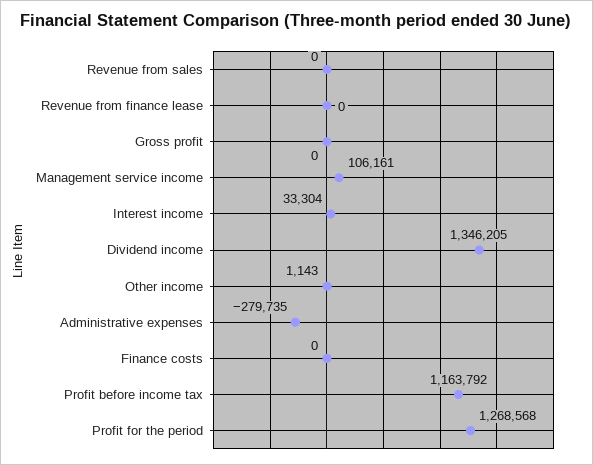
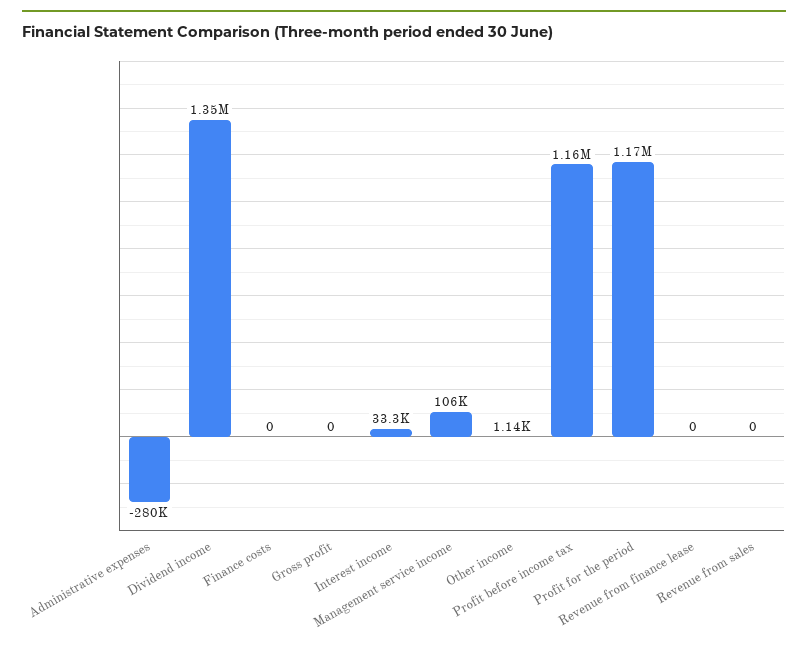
  {
    "Revenue from sales": 0,
    "Revenue from finance lease": 0,
    "Gross profit": 0,
    "Management service income": 106161,
    "Interest income": 33304,
    "Dividend income": 1346205,
    "Other income": 1143,
    "Administrative expenses": -279735,
    "Finance costs": 0,
    "Profit before income tax": 1163792,
-   "Profit for the period": 1268568
+   "Profit for the period": 1170000
  }

